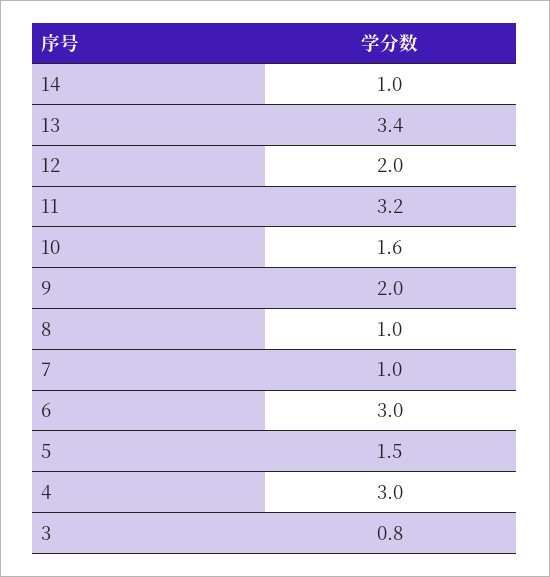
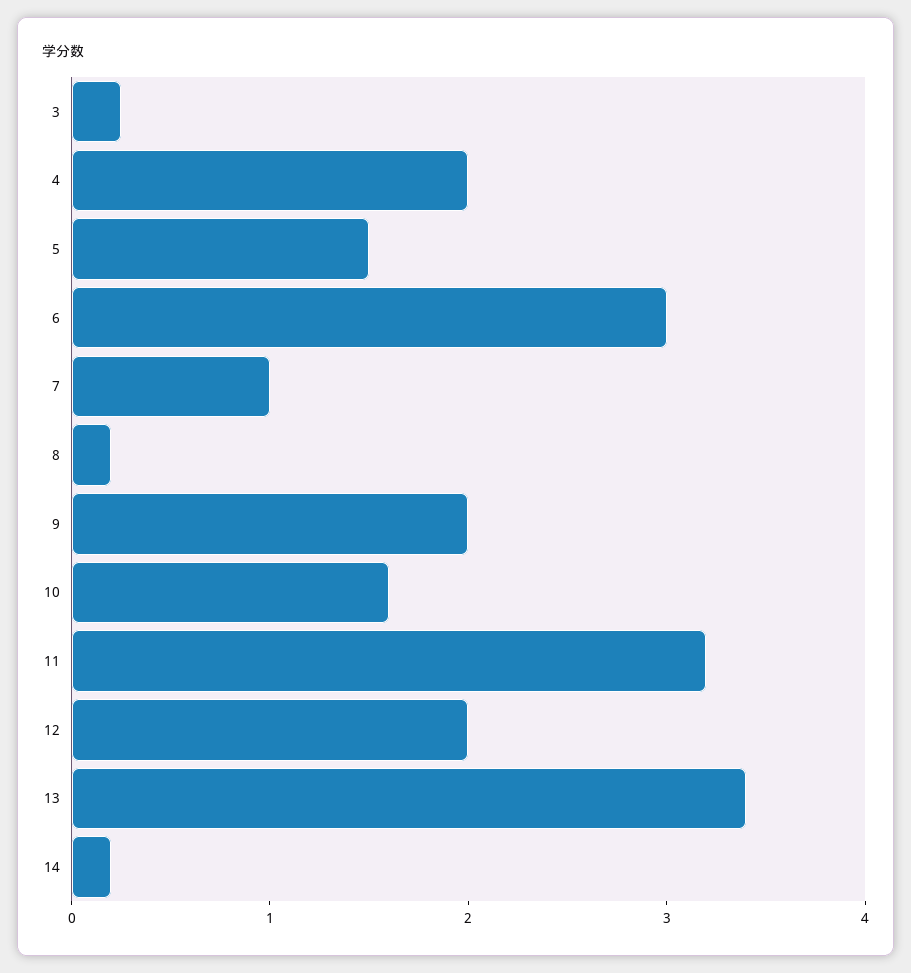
  {
-   "14": 1,
+   "14": 0.2,
    "13": 3.4,
    "12": 2,
    "11": 3.2,
    "10": 1.6,
    "9": 2,
-   "8": 1,
+   "8": 0.2,
    "7": 1,
    "6": 3,
    "5": 1.5,
-   "4": 3,
+   "4": 2,
-   "3": 0.8
+   "3": 0.2
  }

